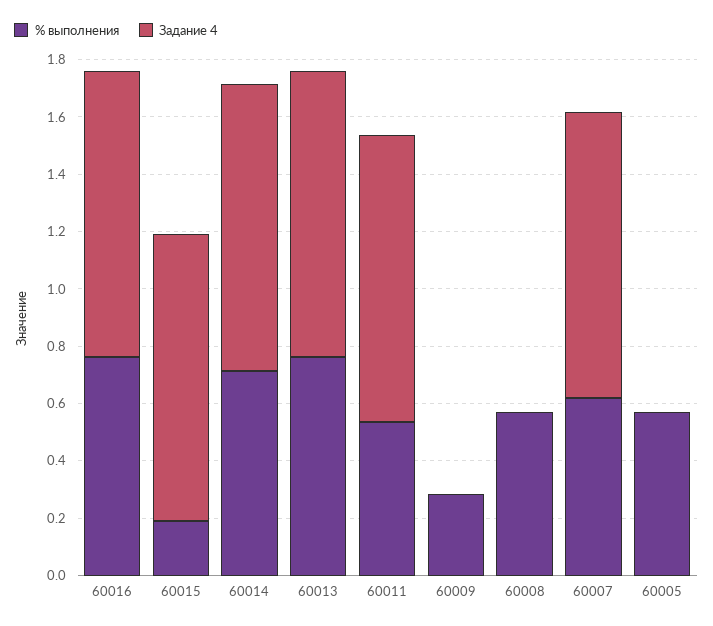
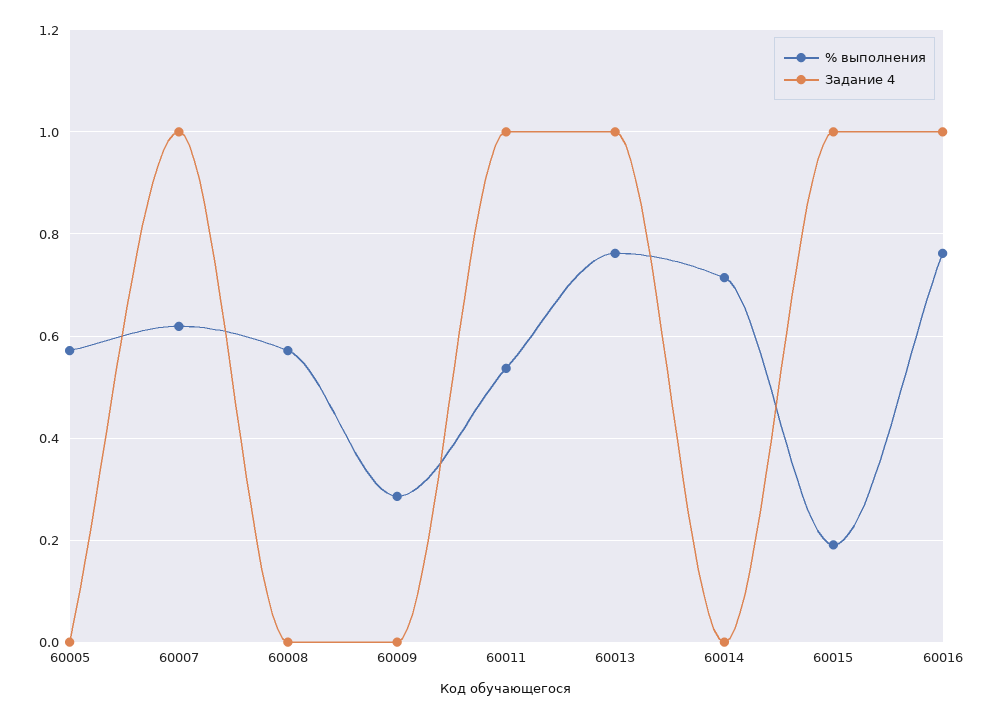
  {
    "% выполнения": {
      "60016": 0.76,
      "60015": 0.2,
      "60014": 0.72,
      "60013": 0.76,
      "60011": 0.54,
      "60009": 0.28,
      "60008": 0.58,
      "60007": 0.62,
      "60005": 0.58
    },
    "Задание 4": {
      "60016": 1,
      "60015": 1,
-     "60014": 1,
+     "60014": 0,
      "60013": 1,
      "60011": 1,
      "60009": 0,
      "60008": 0,
      "60007": 1,
      "60005": 0
    }
  }

